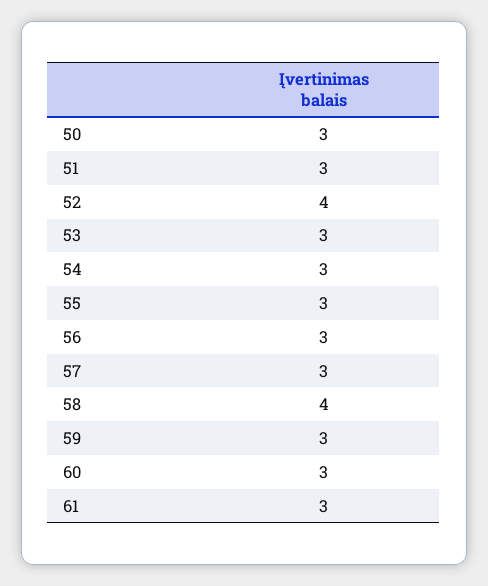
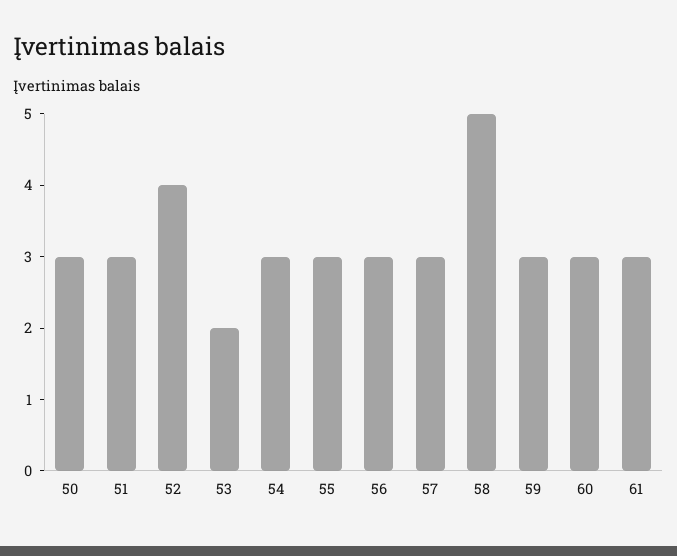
  {
    "50": 3,
    "51": 3,
    "52": 4,
-   "53": 3,
+   "53": 2,
    "54": 3,
    "55": 3,
    "56": 3,
    "57": 3,
-   "58": 4,
+   "58": 5,
    "59": 3,
    "60": 3,
    "61": 3
  }

